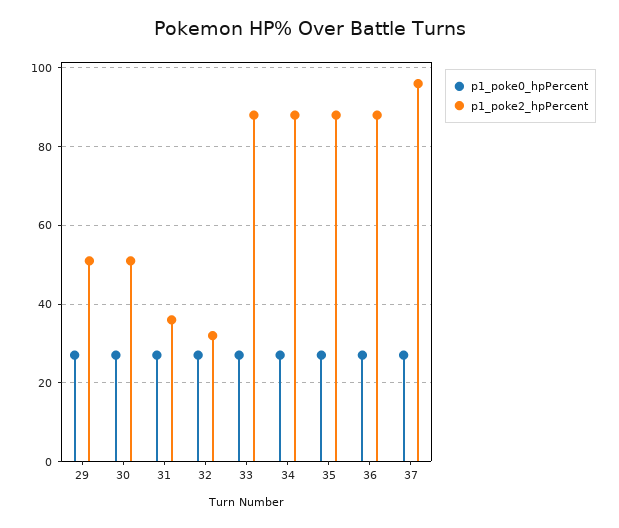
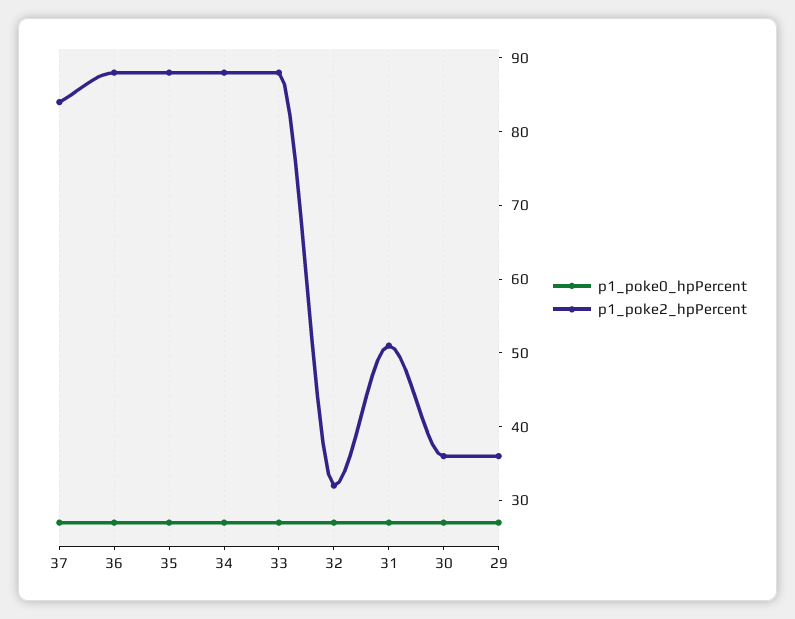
  {
    "p1_poke0_hpPercent": {
      "29": 25,
      "30": 25,
      "31": 25,
      "32": 25,
      "33": 25,
      "34": 25,
      "35": 25,
      "36": 25,
      "37": 25
    },
    "p1_poke2_hpPercent": {
-     "29": 50,
+     "29": 35,
-     "30": 50,
+     "30": 35,
-     "31": 35,
+     "31": 50,
      "32": 30,
      "33": 90,
      "34": 90,
      "35": 90,
      "36": 90,
-     "37": 95
+     "37": 85
    }
  }

